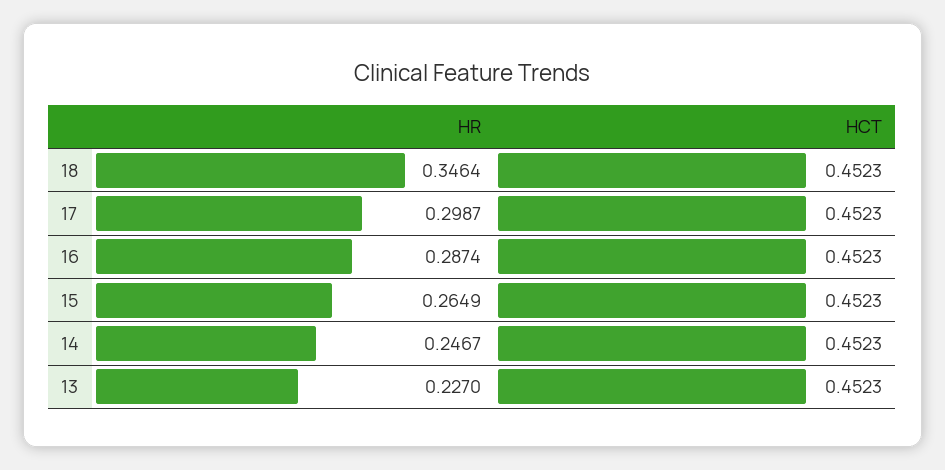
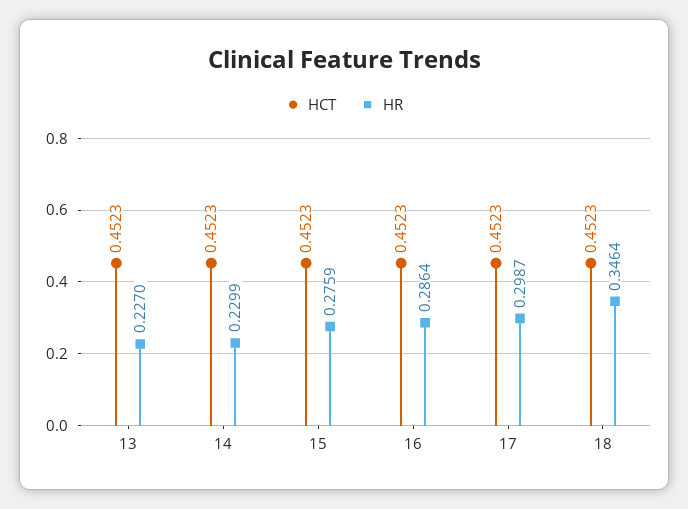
  {
    "HR": {
      "18": 0.3464,
      "17": 0.2987,
-     "16": 0.2874,
+     "16": 0.2864,
-     "15": 0.2649,
+     "15": 0.2759,
-     "14": 0.2467,
+     "14": 0.2299,
      "13": 0.227
    },
    "HCT": {
      "18": 0.4523,
      "17": 0.4523,
      "16": 0.4523,
      "15": 0.4523,
      "14": 0.4523,
      "13": 0.4523
    }
  }

